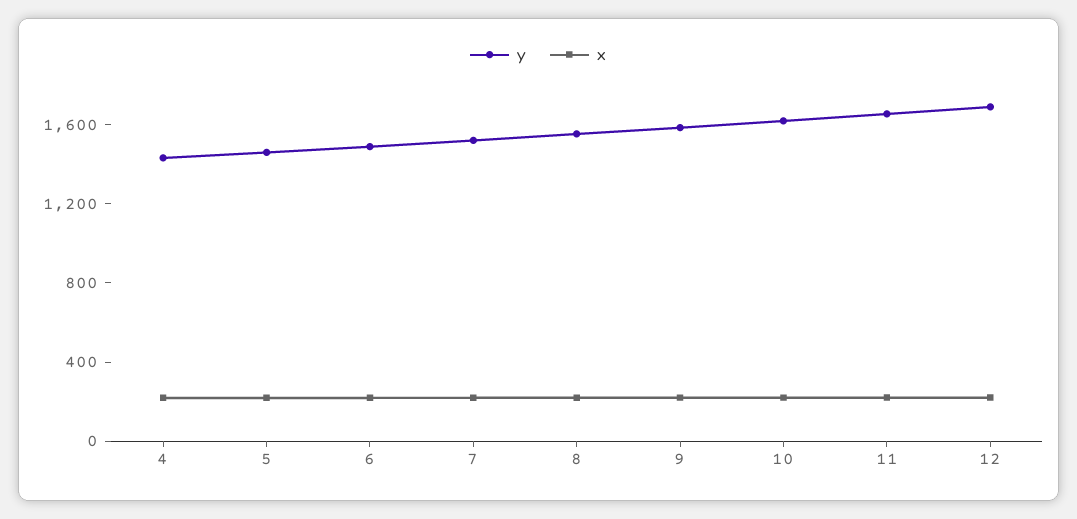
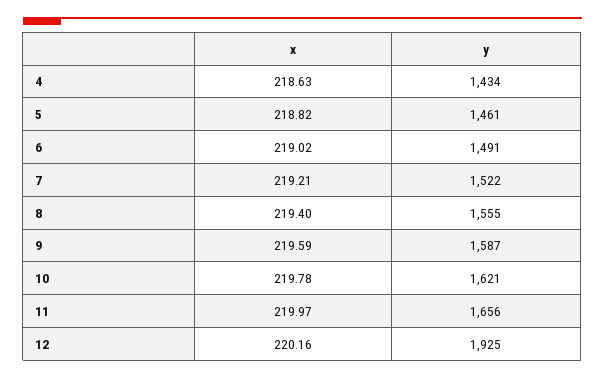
  {
    "y": {
      "4": 1434,
      "5": 1461,
      "6": 1491,
      "7": 1522,
      "8": 1555,
      "9": 1587,
      "10": 1621,
      "11": 1656,
-     "12": 1700
+     "12": 1925
    },
    "x": {
      "4": 218.63,
      "5": 218.82,
      "6": 219.02,
      "7": 219.21,
      "8": 219.4,
      "9": 219.59,
      "10": 219.78,
      "11": 219.97,
      "12": 220.16
    }
  }

